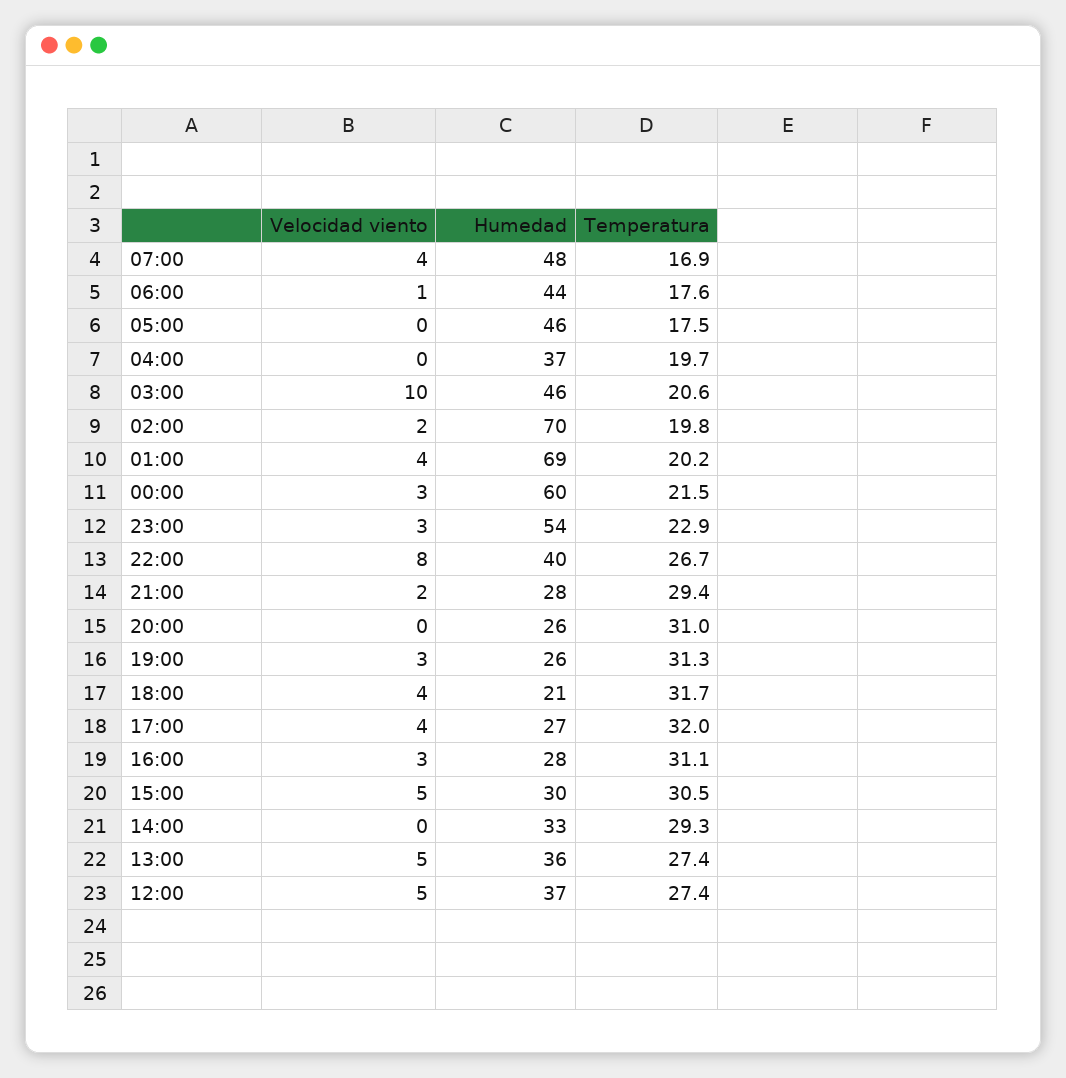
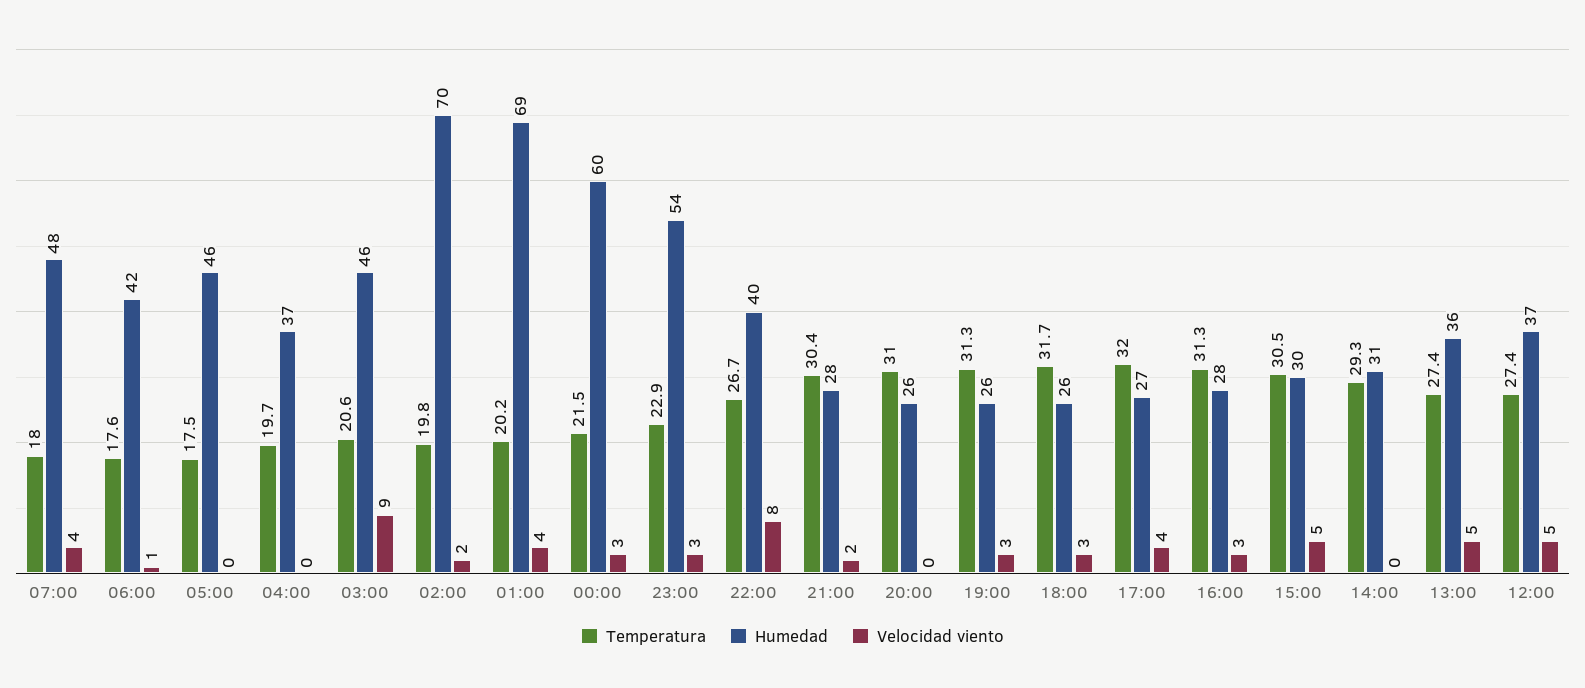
  {
    "Velocidad viento": {
      "07:00": 4,
      "06:00": 1,
      "05:00": 0,
      "04:00": 0,
-     "03:00": 10,
+     "03:00": 9,
      "02:00": 2,
      "01:00": 4,
      "00:00": 3,
      "23:00": 3,
      "22:00": 8,
      "21:00": 2,
      "20:00": 0,
      "19:00": 3,
-     "18:00": 4,
+     "18:00": 3,
      "17:00": 4,
      "16:00": 3,
      "15:00": 5,
      "14:00": 0,
      "13:00": 5,
      "12:00": 5
    },
    "Humedad": {
      "07:00": 48,
-     "06:00": 44,
+     "06:00": 42,
      "05:00": 46,
      "04:00": 37,
      "03:00": 46,
      "02:00": 70,
      "01:00": 69,
      "00:00": 60,
      "23:00": 54,
      "22:00": 40,
      "21:00": 28,
      "20:00": 26,
      "19:00": 26,
-     "18:00": 21,
+     "18:00": 26,
      "17:00": 27,
      "16:00": 28,
      "15:00": 30,
-     "14:00": 33,
+     "14:00": 31,
      "13:00": 36,
      "12:00": 37
    },
    "Temperatura": {
-     "07:00": 16.9,
+     "07:00": 18,
      "06:00": 17.6,
      "05:00": 17.5,
      "04:00": 19.7,
      "03:00": 20.6,
      "02:00": 19.8,
      "01:00": 20.2,
      "00:00": 21.5,
      "23:00": 22.9,
      "22:00": 26.7,
-     "21:00": 29.4,
+     "21:00": 30.4,
      "20:00": 31,
      "19:00": 31.3,
      "18:00": 31.7,
      "17:00": 32,
-     "16:00": 31.1,
+     "16:00": 31.3,
      "15:00": 30.5,
      "14:00": 29.3,
      "13:00": 27.4,
      "12:00": 27.4
    }
  }

